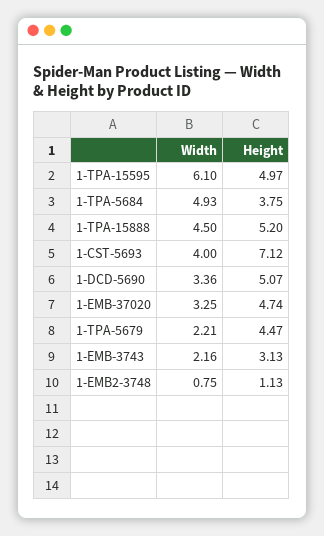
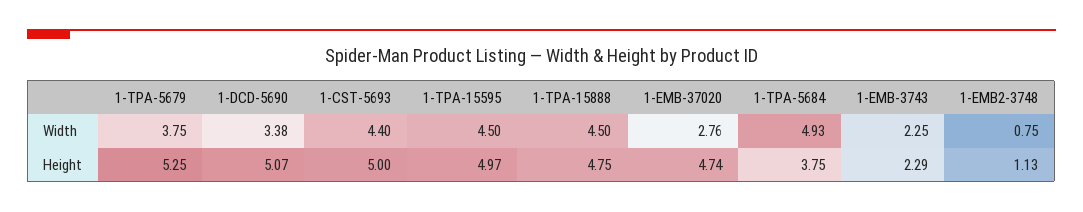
  {
    "Width": {
-     "1-TPA-15595": 6.1,
+     "1-TPA-15595": 4.5,
      "1-TPA-5684": 4.93,
      "1-TPA-15888": 4.5,
-     "1-CST-5693": 4,
+     "1-CST-5693": 4.4,
-     "1-DCD-5690": 3.36,
+     "1-DCD-5690": 3.38,
-     "1-EMB-37020": 3.25,
+     "1-EMB-37020": 2.76,
-     "1-TPA-5679": 2.21,
+     "1-TPA-5679": 3.75,
-     "1-EMB-3743": 2.16,
+     "1-EMB-3743": 2.25,
      "1-EMB2-3748": 0.75
    },
    "Height": {
      "1-TPA-15595": 4.97,
      "1-TPA-5684": 3.75,
-     "1-TPA-15888": 5.2,
+     "1-TPA-15888": 4.75,
-     "1-CST-5693": 7.12,
+     "1-CST-5693": 5,
      "1-DCD-5690": 5.07,
      "1-EMB-37020": 4.74,
-     "1-TPA-5679": 4.47,
+     "1-TPA-5679": 5.25,
-     "1-EMB-3743": 3.13,
+     "1-EMB-3743": 2.29,
      "1-EMB2-3748": 1.13
    }
  }

